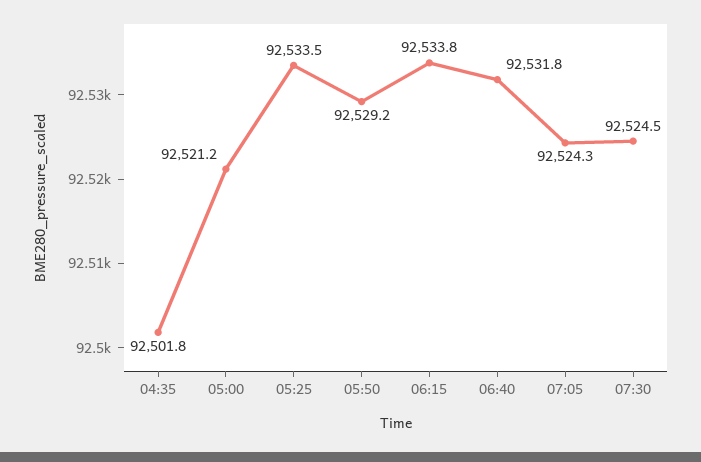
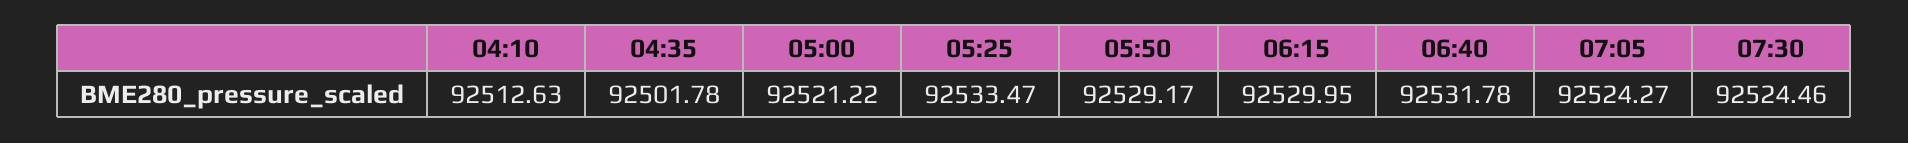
  {
    "04:35": 92501.78,
    "05:00": 92521.22,
    "05:25": 92533.47,
    "05:50": 92529.17,
-   "06:15": 92533.8,
+   "06:15": 92529.95,
    "06:40": 92531.78,
    "07:05": 92524.27,
-   "07:30": 92524.46
+   "07:30": 92524.46,
+   "04:10": 92512.63
  }

